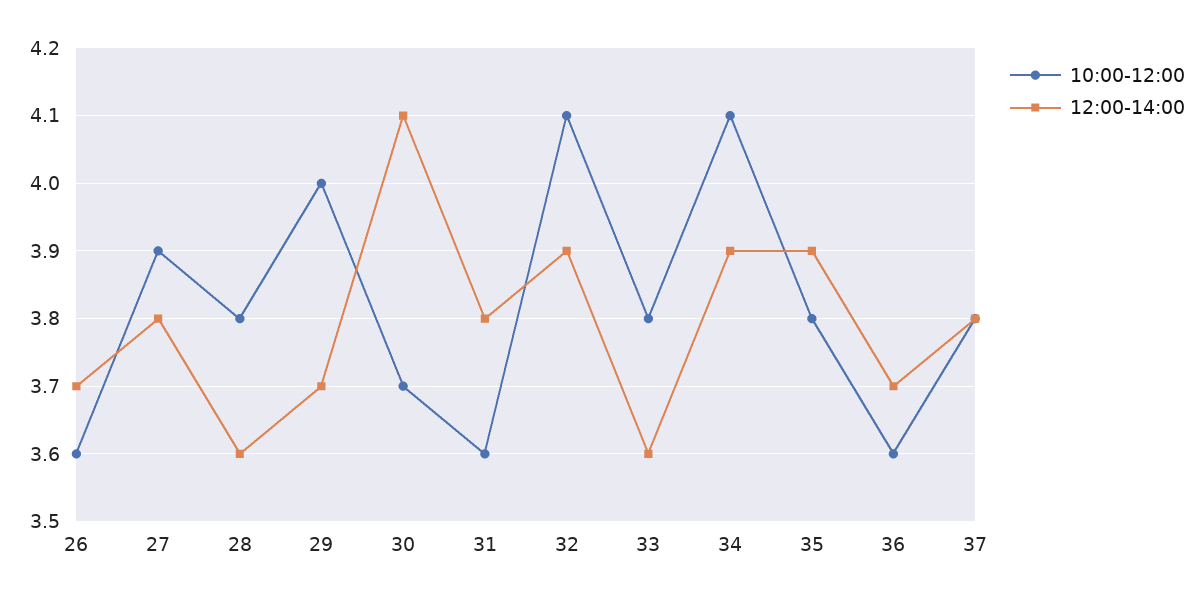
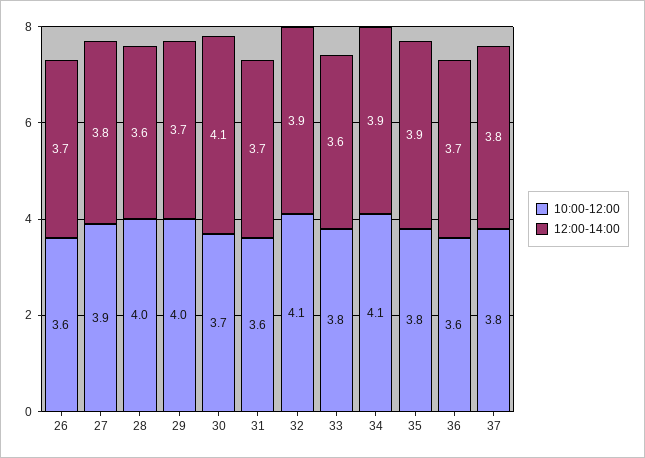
  {
    "10:00-12:00": {
      "26": 3.6,
      "27": 3.9,
-     "28": 3.8,
+     "28": 4,
      "29": 4,
      "30": 3.7,
      "31": 3.6,
      "32": 4.1,
      "33": 3.8,
      "34": 4.1,
      "35": 3.8,
      "36": 3.6,
      "37": 3.8
    },
    "12:00-14:00": {
      "26": 3.7,
      "27": 3.8,
      "28": 3.6,
      "29": 3.7,
      "30": 4.1,
-     "31": 3.8,
+     "31": 3.7,
      "32": 3.9,
      "33": 3.6,
      "34": 3.9,
      "35": 3.9,
      "36": 3.7,
      "37": 3.8
    }
  }

